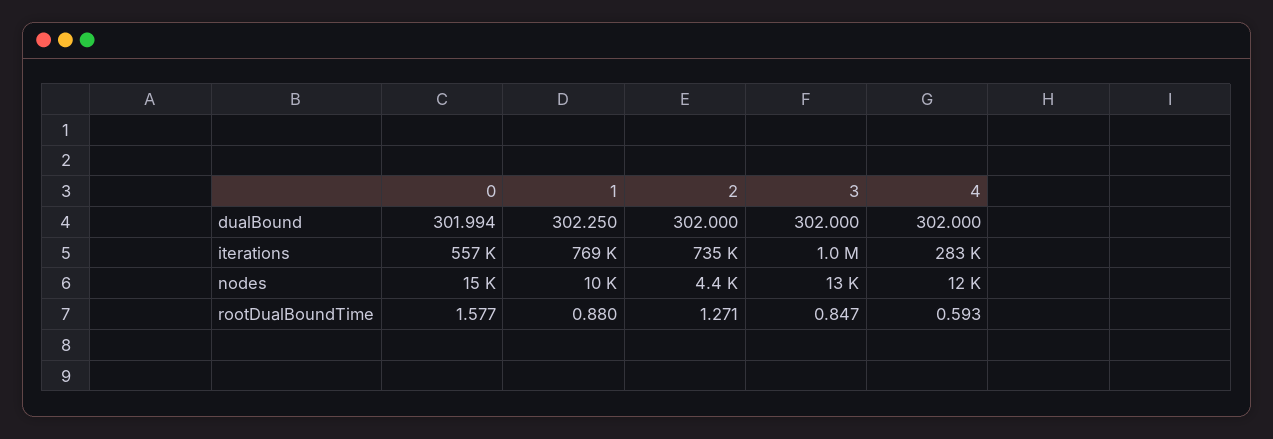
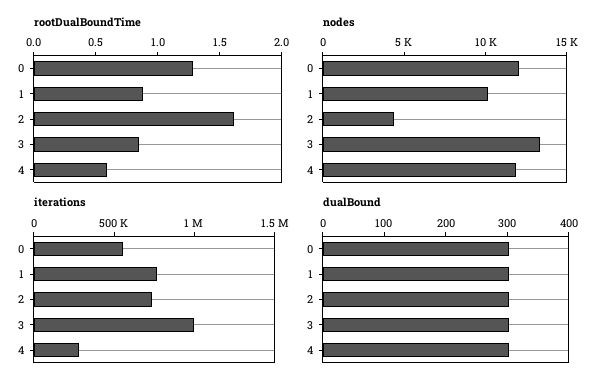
  {
    "dualBound": {
      "0": 301.994,
      "1": 302.25,
      "2": 302,
      "3": 302,
      "4": 302
    },
    "iterations": {
      "0": 557000,
      "1": 769000,
      "2": 735000,
      "3": 1000000,
      "4": 283000
    },
    "nodes": {
-     "0": 15000,
+     "0": 12000,
      "1": 10000,
      "2": 4400,
      "3": 13000,
      "4": 12000
    },
    "rootDualBoundTime": {
-     "0": 1.577,
+     "0": 1.3,
      "1": 0.88,
-     "2": 1.271,
+     "2": 1.6,
      "3": 0.847,
      "4": 0.593
    }
  }

